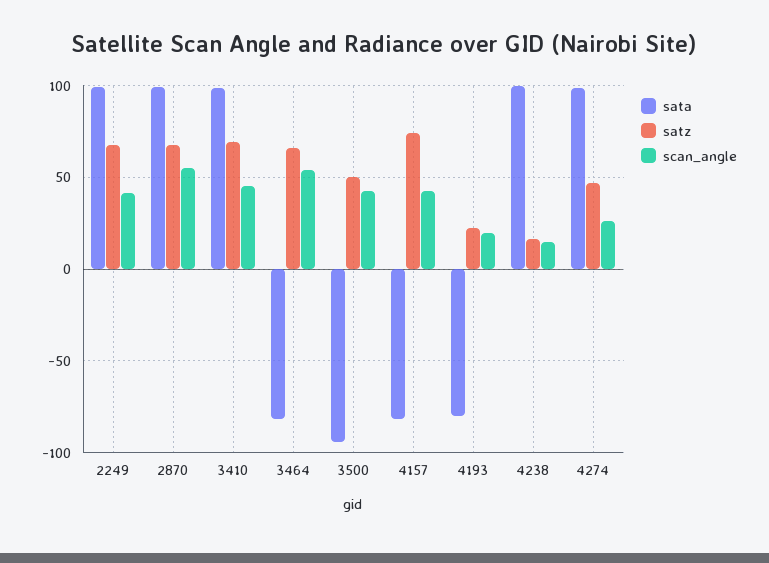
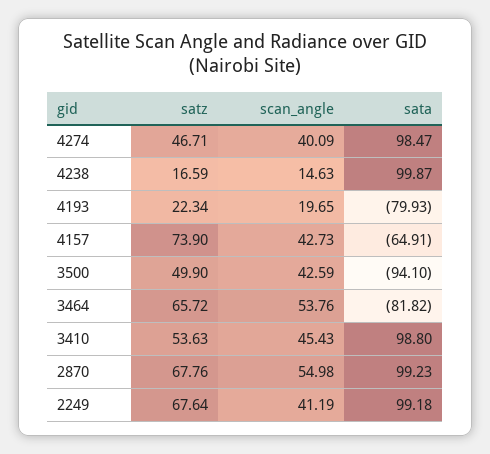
  {
    "sata": {
      "2249": 99.18,
      "2870": 99.23,
      "3410": 98.8,
      "3464": -81.82,
      "3500": -94.1,
-     "4157": -80,
+     "4157": -64.91,
      "4193": -79.93,
      "4238": 99.87,
      "4274": 98.47
    },
    "satz": {
      "2249": 67.64,
      "2870": 67.76,
-     "3410": 70,
+     "3410": 53.63,
      "3464": 65.72,
      "3500": 49.9,
      "4157": 73.9,
      "4193": 22.34,
      "4238": 16.59,
      "4274": 46.71
    },
    "scan_angle": {
      "2249": 41.19,
      "2870": 54.98,
      "3410": 45.43,
      "3464": 53.76,
      "3500": 42.59,
      "4157": 42.73,
      "4193": 19.65,
      "4238": 14.63,
-     "4274": 25
+     "4274": 40.09
    }
  }

